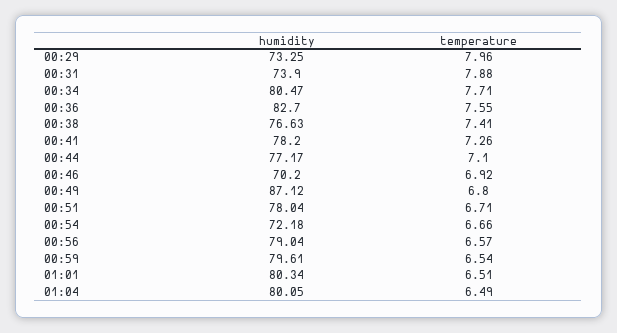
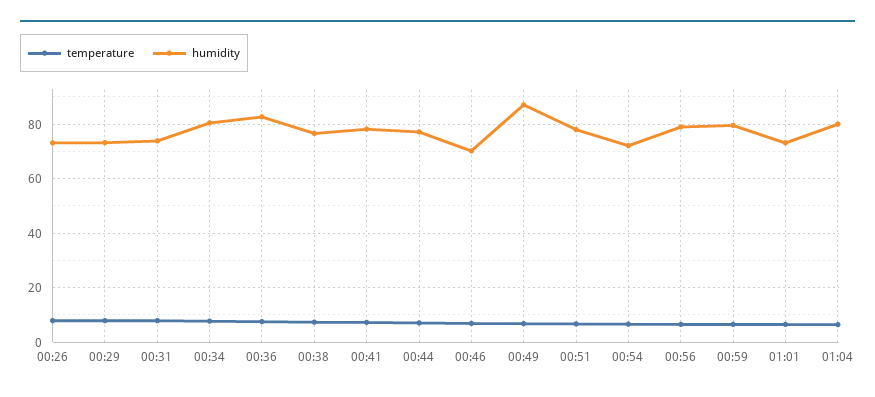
  {
    "humidity": {
      "00:29": 73.25,
      "00:31": 73.9,
      "00:34": 80.47,
      "00:36": 82.7,
      "00:38": 76.63,
      "00:41": 78.2,
      "00:44": 77.17,
      "00:46": 70.2,
      "00:49": 87.12,
      "00:51": 78.04,
      "00:54": 72.18,
      "00:56": 79.04,
      "00:59": 79.61,
-     "01:01": 80.34,
+     "01:01": 72.5,
-     "01:04": 80.05
+     "01:04": 80.05,
+     "00:26": 72.5
    },
    "temperature": {
      "00:29": 7.96,
      "00:31": 7.88,
      "00:34": 7.71,
      "00:36": 7.55,
      "00:38": 7.41,
      "00:41": 7.26,
      "00:44": 7.1,
      "00:46": 6.92,
      "00:49": 6.8,
      "00:51": 6.71,
      "00:54": 6.66,
      "00:56": 6.57,
      "00:59": 6.54,
      "01:01": 6.51,
-     "01:04": 6.49
+     "01:04": 6.49,
+     "00:26": 7.5
    }
  }

